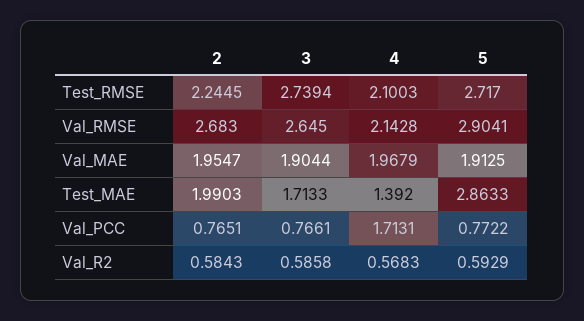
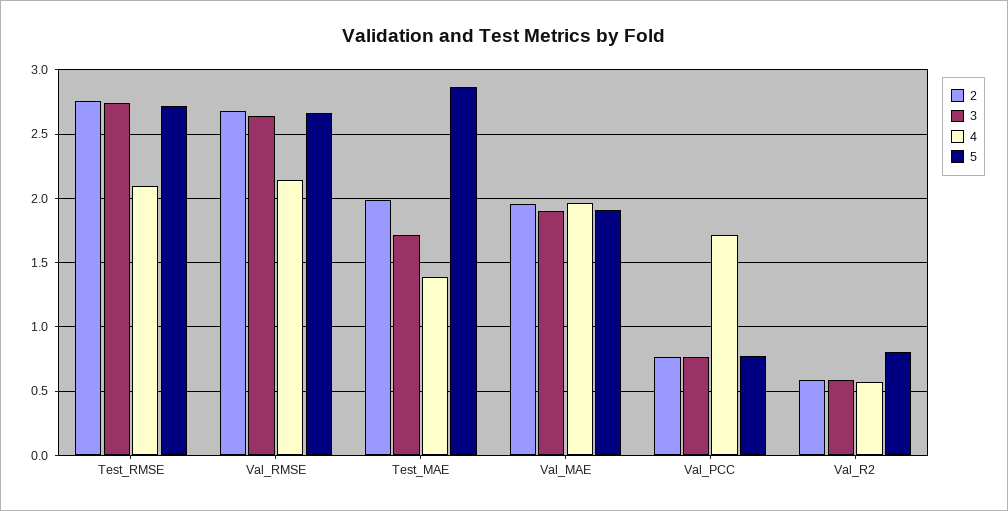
  {
    "2": {
-     "Test_RMSE": 2.2445,
+     "Test_RMSE": 2.75,
      "Val_RMSE": 2.683,
      "Val_MAE": 1.9547,
      "Test_MAE": 1.9903,
      "Val_PCC": 0.7651,
      "Val_R2": 0.5843
    },
    "3": {
      "Test_RMSE": 2.7394,
      "Val_RMSE": 2.645,
      "Val_MAE": 1.9044,
      "Test_MAE": 1.7133,
      "Val_PCC": 0.7661,
      "Val_R2": 0.5858
    },
    "4": {
      "Test_RMSE": 2.1003,
      "Val_RMSE": 2.1428,
      "Val_MAE": 1.9679,
      "Test_MAE": 1.392,
      "Val_PCC": 1.7131,
      "Val_R2": 0.5683
    },
    "5": {
      "Test_RMSE": 2.717,
-     "Val_RMSE": 2.9041,
+     "Val_RMSE": 2.65,
      "Val_MAE": 1.9125,
      "Test_MAE": 2.8633,
      "Val_PCC": 0.7722,
-     "Val_R2": 0.5929
+     "Val_R2": 0.8
    }
  }

